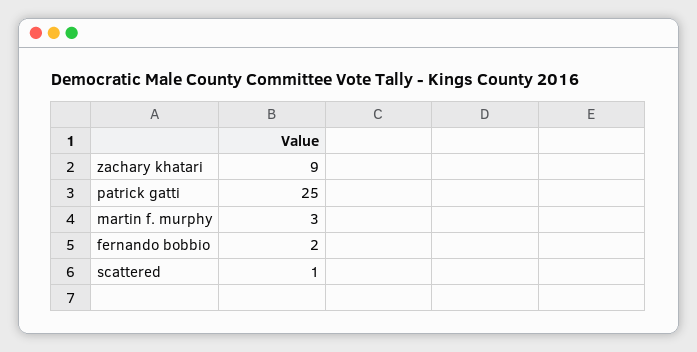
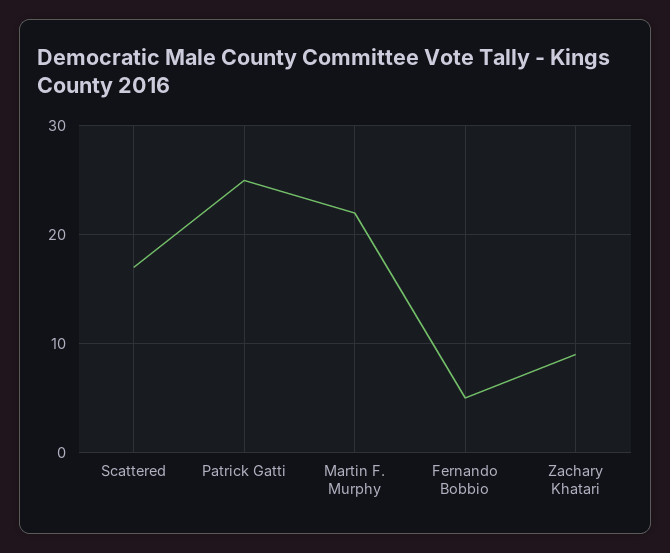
  {
    "zachary khatari": 9,
    "patrick gatti": 25,
-   "martin f. murphy": 3,
+   "martin f. murphy": 22,
-   "fernando bobbio": 2,
+   "fernando bobbio": 5,
-   "scattered": 1
+   "scattered": 17
  }

